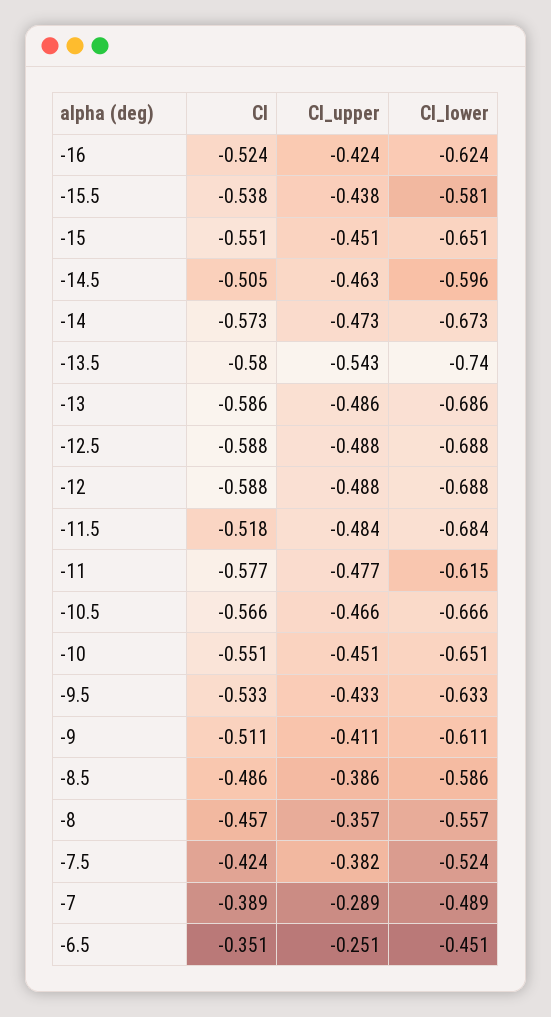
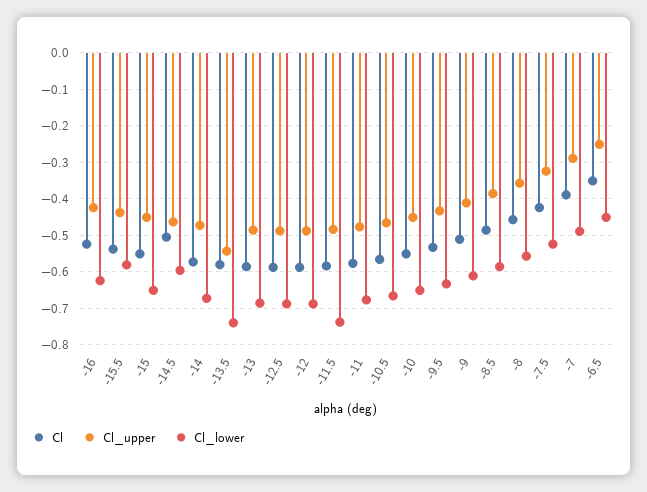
  {
    "Cl": {
      "-16": -0.524,
      "-15.5": -0.538,
      "-15": -0.551,
      "-14.5": -0.505,
      "-14": -0.573,
      "-13.5": -0.58,
      "-13": -0.586,
      "-12.5": -0.588,
      "-12": -0.588,
-     "-11.5": -0.518,
+     "-11.5": -0.58,
      "-11": -0.577,
      "-10.5": -0.566,
      "-10": -0.551,
      "-9.5": -0.533,
      "-9": -0.511,
      "-8.5": -0.486,
      "-8": -0.457,
      "-7.5": -0.424,
      "-7": -0.389,
      "-6.5": -0.351
    },
    "Cl_upper": {
      "-16": -0.424,
      "-15.5": -0.438,
      "-15": -0.451,
      "-14.5": -0.463,
      "-14": -0.473,
      "-13.5": -0.543,
      "-13": -0.486,
      "-12.5": -0.488,
      "-12": -0.488,
      "-11.5": -0.484,
      "-11": -0.477,
      "-10.5": -0.466,
      "-10": -0.451,
      "-9.5": -0.433,
      "-9": -0.411,
      "-8.5": -0.386,
      "-8": -0.357,
-     "-7.5": -0.382,
+     "-7.5": -0.32,
      "-7": -0.289,
      "-6.5": -0.251
    },
    "Cl_lower": {
      "-16": -0.624,
      "-15.5": -0.581,
      "-15": -0.651,
      "-14.5": -0.596,
      "-14": -0.673,
      "-13.5": -0.74,
      "-13": -0.686,
      "-12.5": -0.688,
      "-12": -0.688,
-     "-11.5": -0.684,
+     "-11.5": -0.74,
-     "-11": -0.615,
+     "-11": -0.68,
      "-10.5": -0.666,
      "-10": -0.651,
      "-9.5": -0.633,
      "-9": -0.611,
      "-8.5": -0.586,
      "-8": -0.557,
      "-7.5": -0.524,
      "-7": -0.489,
      "-6.5": -0.451
    }
  }

